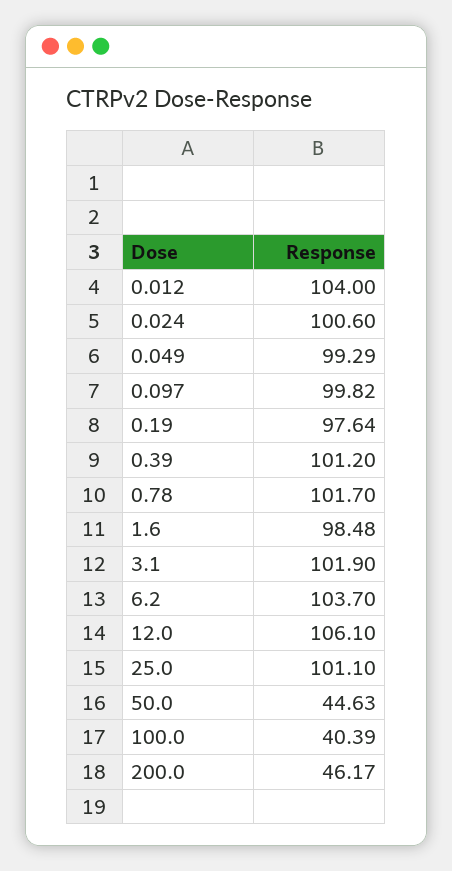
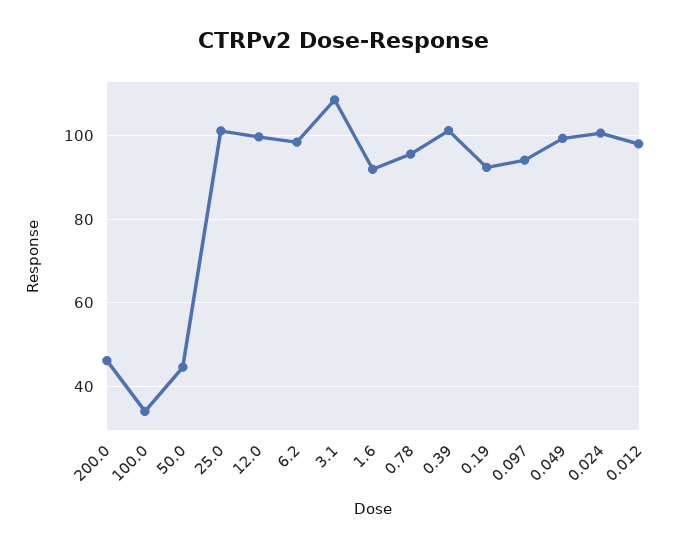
  {
-   "0.012": 104,
+   "0.012": 98,
    "0.024": 100.6,
    "0.049": 99.29,
-   "0.097": 99.82,
+   "0.097": 94,
-   "0.19": 97.64,
+   "0.19": 92,
    "0.39": 101.2,
-   "0.78": 101.7,
+   "0.78": 96,
-   "1.6": 98.48,
+   "1.6": 92,
-   "3.1": 101.9,
+   "3.1": 108,
-   "6.2": 103.7,
+   "6.2": 98,
-   "12.0": 106.1,
+   "12.0": 100,
    "25.0": 101.1,
    "50.0": 44.63,
-   "100.0": 40.39,
+   "100.0": 34,
    "200.0": 46.17
  }

